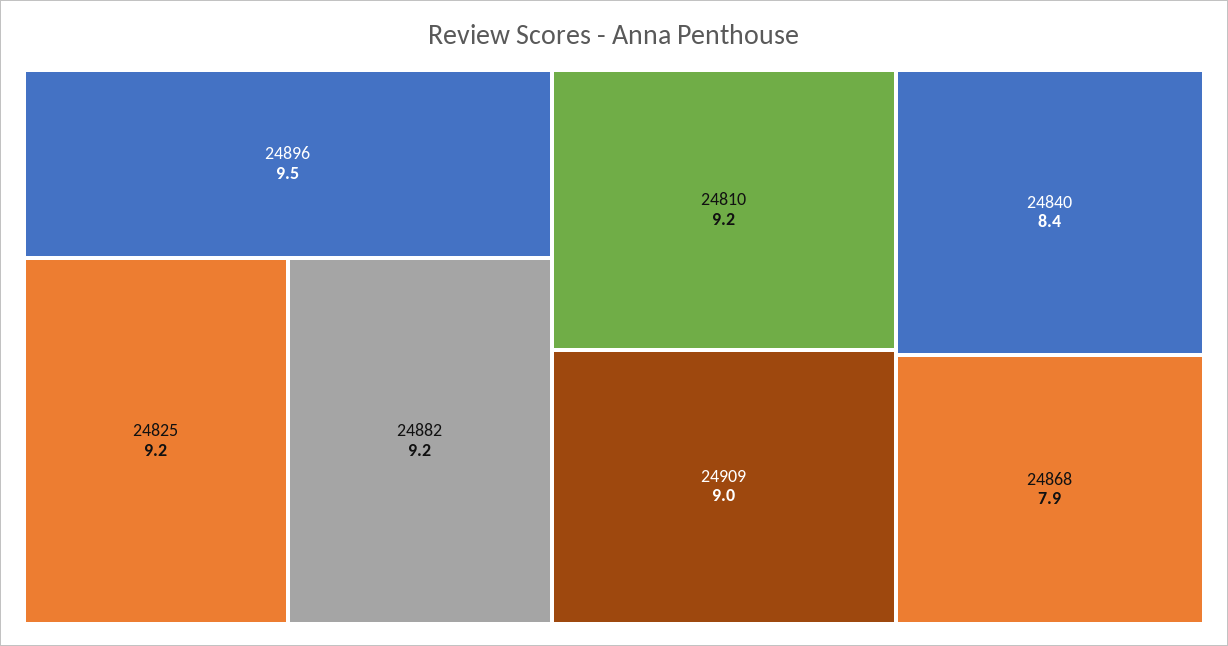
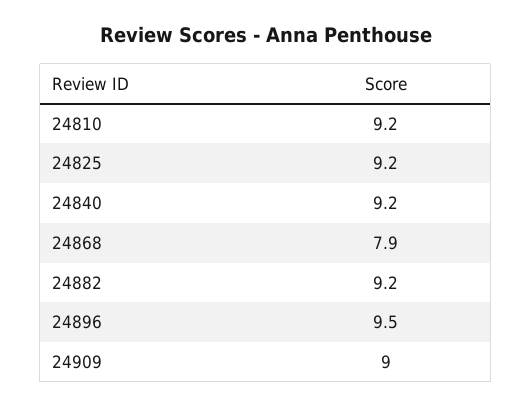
  {
    "24896": 9.5,
    "24825": 9.2,
    "24882": 9.2,
    "24810": 9.2,
    "24909": 9,
-   "24840": 8.4,
+   "24840": 9.2,
    "24868": 7.9
  }

